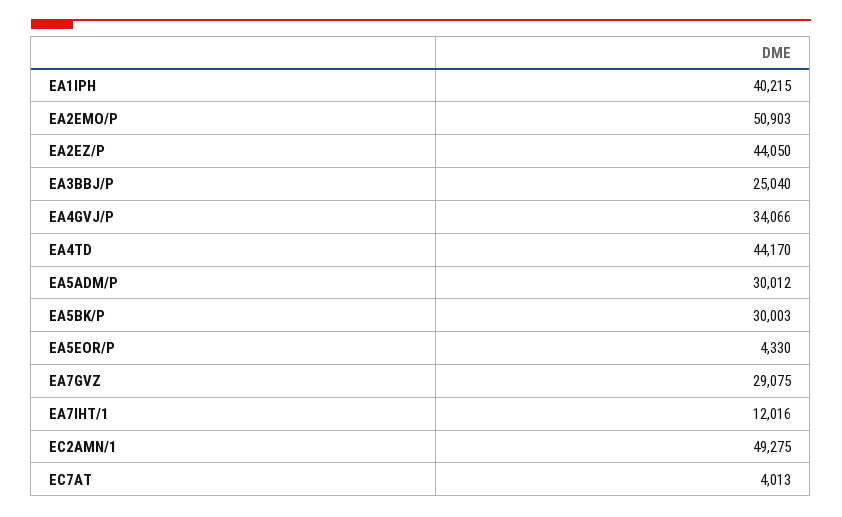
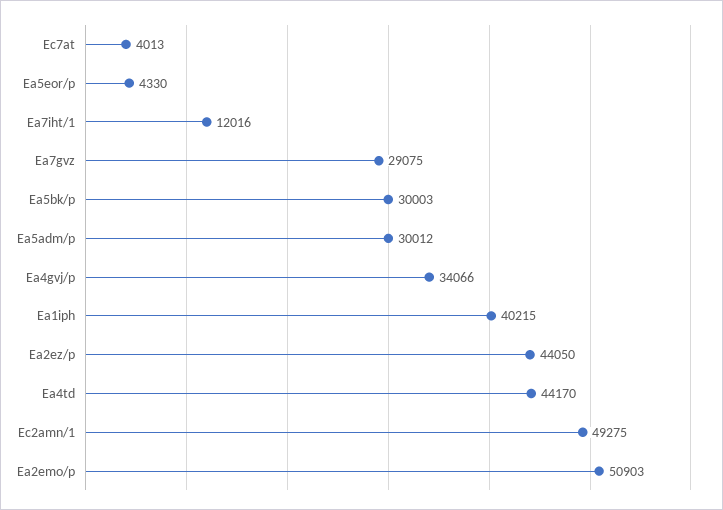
  {
    "EA1IPH": 40215,
    "EA2EMO/P": 50903,
    "EA2EZ/P": 44050,
-   "EA3BBJ/P": 25040,
    "EA4GVJ/P": 34066,
    "EA4TD": 44170,
    "EA5ADM/P": 30012,
    "EA5BK/P": 30003,
    "EA5EOR/P": 4330,
    "EA7GVZ": 29075,
    "EA7IHT/1": 12016,
    "EC2AMN/1": 49275,
    "EC7AT": 4013
  }

